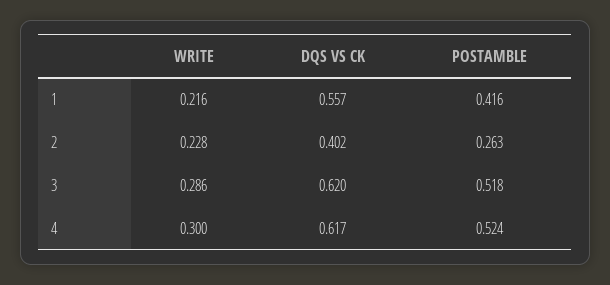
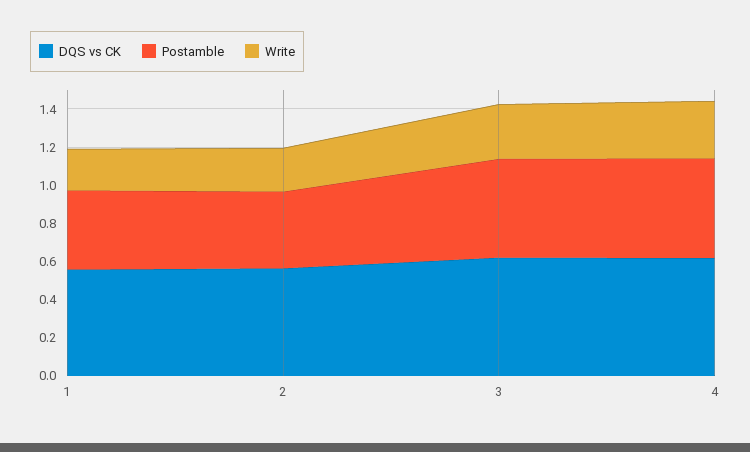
  {
    "WRITE": {
      "1": 0.216,
      "2": 0.228,
      "3": 0.286,
      "4": 0.3
    },
    "DQS VS CK": {
      "1": 0.557,
-     "2": 0.402,
+     "2": 0.55,
      "3": 0.62,
      "4": 0.617
    },
    "POSTAMBLE": {
      "1": 0.416,
-     "2": 0.263,
+     "2": 0.4,
      "3": 0.518,
      "4": 0.524
    }
  }

